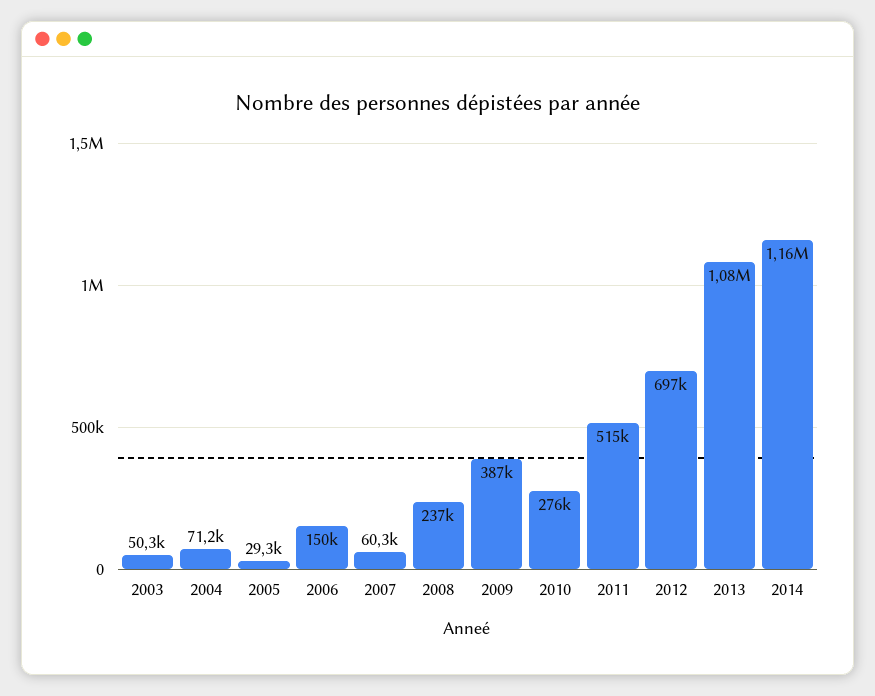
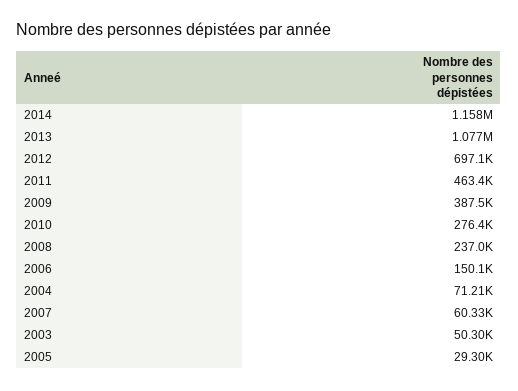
  {
    "2003": 50300,
    "2004": 71210,
    "2005": 29300,
    "2006": 150100,
    "2007": 60330,
    "2008": 237000,
    "2009": 387500,
    "2010": 276400,
-   "2011": 515000,
+   "2011": 463400,
    "2012": 697100,
    "2013": 1077000,
    "2014": 1158000
  }

